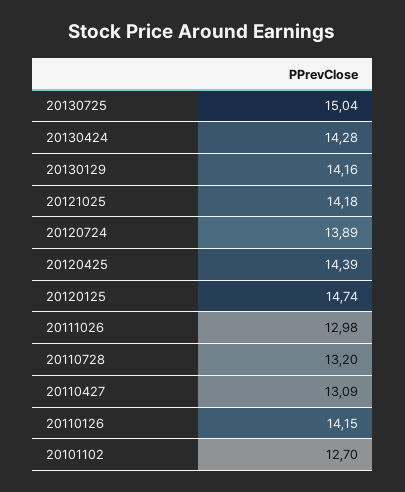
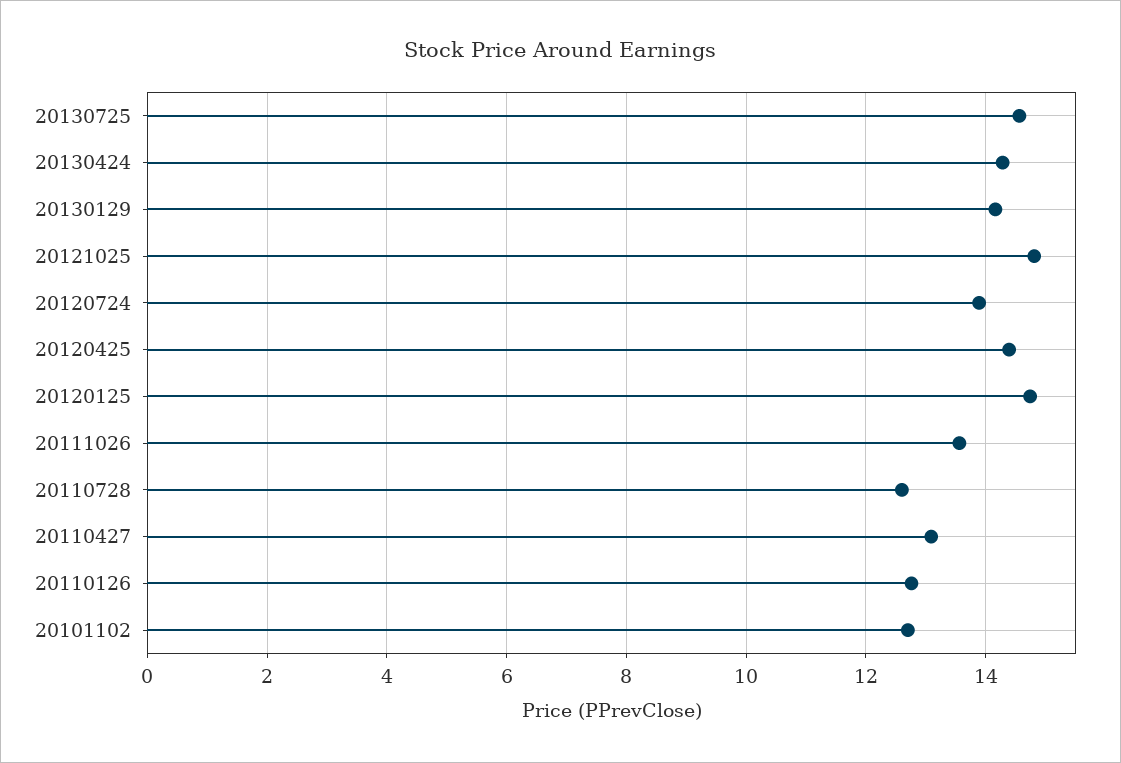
  {
-   "20130725": 15.04,
+   "20130725": 14.6,
    "20130424": 14.28,
    "20130129": 14.16,
-   "20121025": 14.18,
+   "20121025": 14.8,
    "20120724": 13.89,
    "20120425": 14.39,
    "20120125": 14.74,
-   "20111026": 12.98,
+   "20111026": 13.6,
-   "20110728": 13.2,
+   "20110728": 12.6,
    "20110427": 13.09,
-   "20110126": 14.15,
+   "20110126": 12.8,
    "20101102": 12.7
  }

